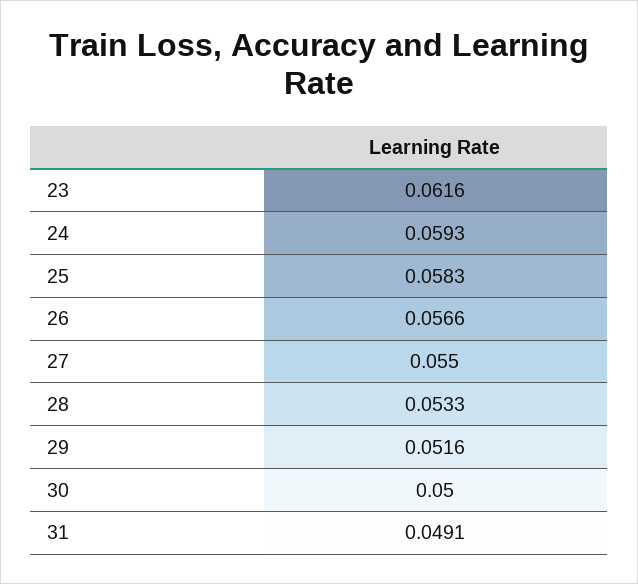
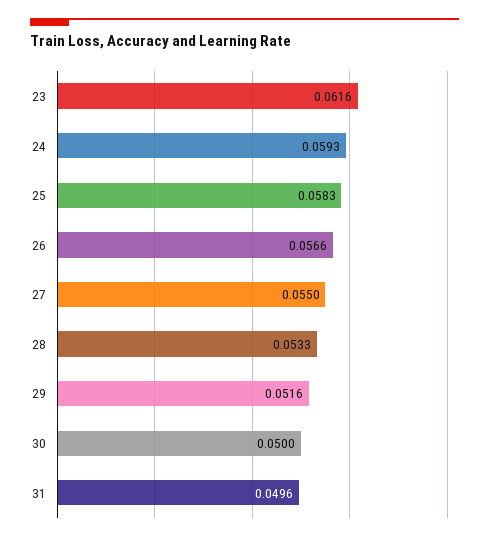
  {
    "23": 0.0616,
    "24": 0.0593,
    "25": 0.0583,
    "26": 0.0566,
    "27": 0.055,
    "28": 0.0533,
    "29": 0.0516,
    "30": 0.05,
-   "31": 0.0491
+   "31": 0.0496
  }

